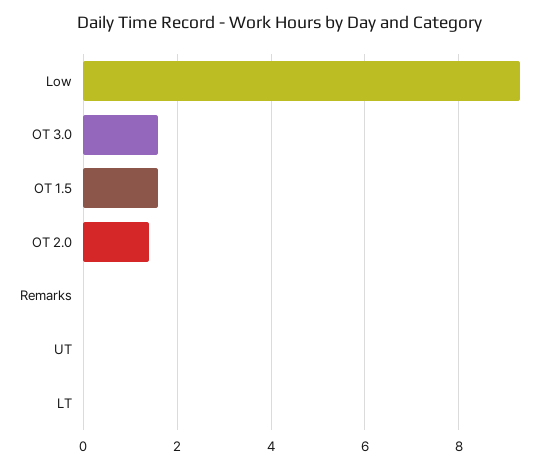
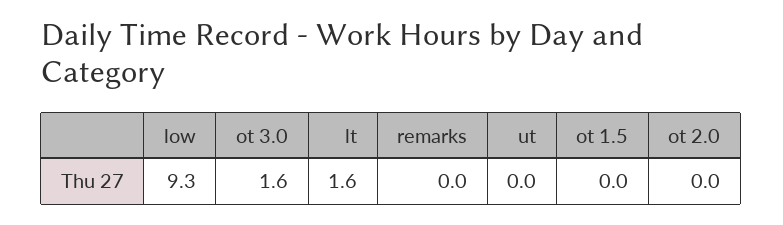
  {
    "Low": 9.3,
    "OT 3.0": 1.6,
-   "OT 1.5": 1.5,
+   "OT 1.5": 0,
-   "OT 2.0": 1.5,
+   "OT 2.0": 0,
    "Remarks": 0,
    "UT": 0,
-   "LT": 0
+   "LT": 1.6
  }

